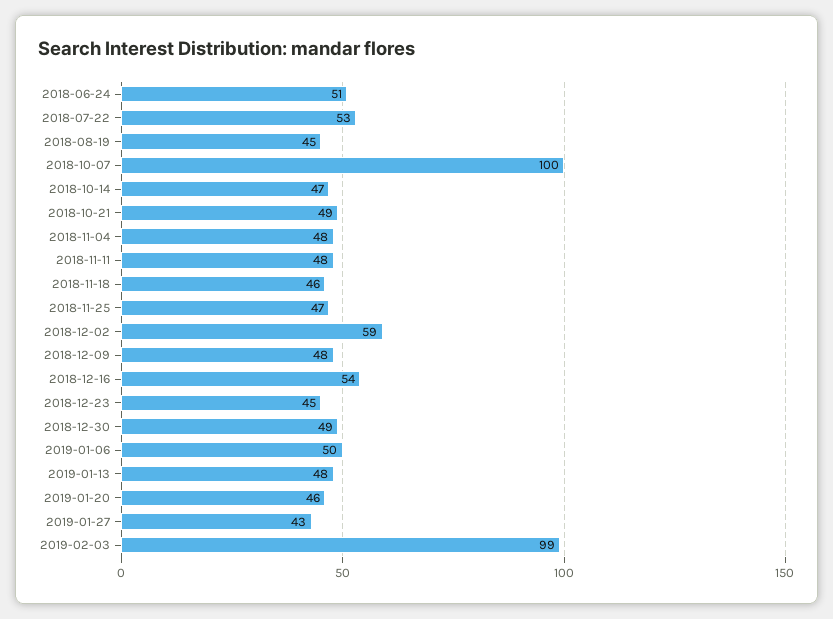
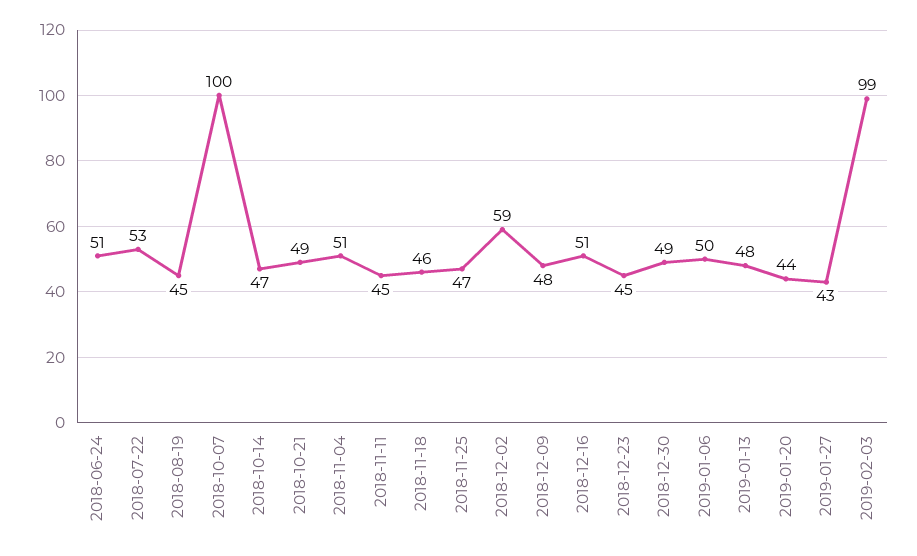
  {
    "2018-06-24": 51,
    "2018-07-22": 53,
    "2018-08-19": 45,
    "2018-10-07": 100,
    "2018-10-14": 47,
    "2018-10-21": 49,
-   "2018-11-04": 48,
+   "2018-11-04": 51,
-   "2018-11-11": 48,
+   "2018-11-11": 45,
    "2018-11-18": 46,
    "2018-11-25": 47,
    "2018-12-02": 59,
    "2018-12-09": 48,
-   "2018-12-16": 54,
+   "2018-12-16": 51,
    "2018-12-23": 45,
    "2018-12-30": 49,
    "2019-01-06": 50,
    "2019-01-13": 48,
-   "2019-01-20": 46,
+   "2019-01-20": 44,
    "2019-01-27": 43,
    "2019-02-03": 99
  }

